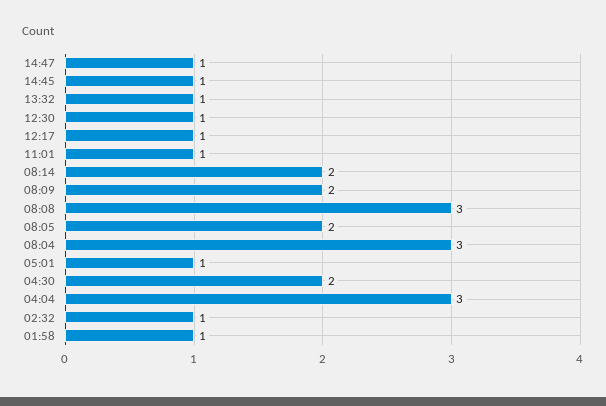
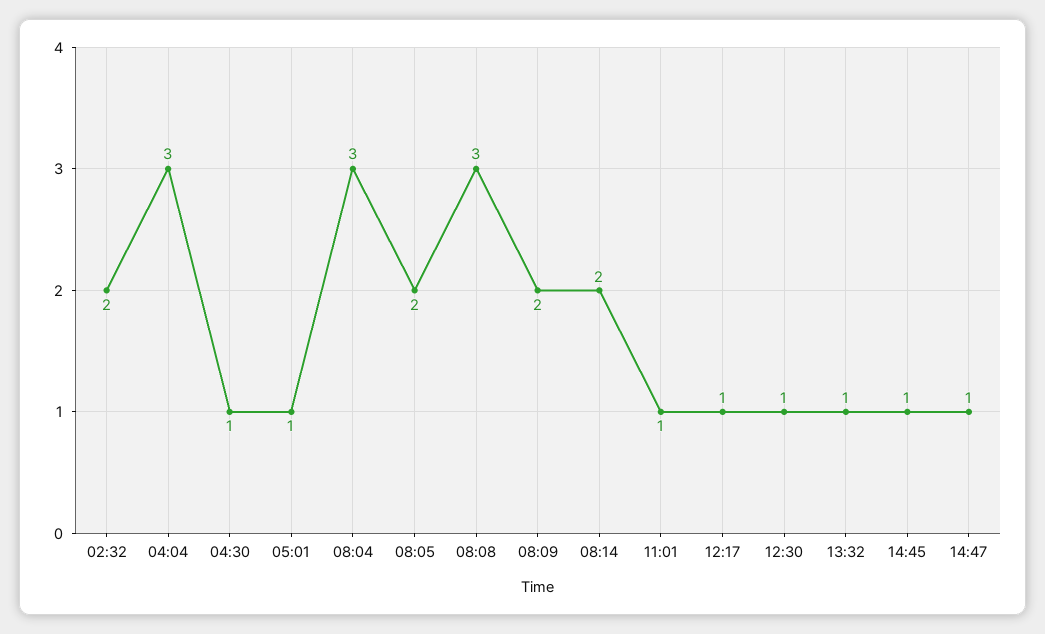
  {
    "14:47": 1,
    "14:45": 1,
    "13:32": 1,
    "12:30": 1,
    "12:17": 1,
    "11:01": 1,
    "08:14": 2,
    "08:09": 2,
    "08:08": 3,
    "08:05": 2,
    "08:04": 3,
    "05:01": 1,
-   "04:30": 2,
+   "04:30": 1,
    "04:04": 3,
-   "02:32": 1,
+   "02:32": 2
-   "01:58": 1
  }

